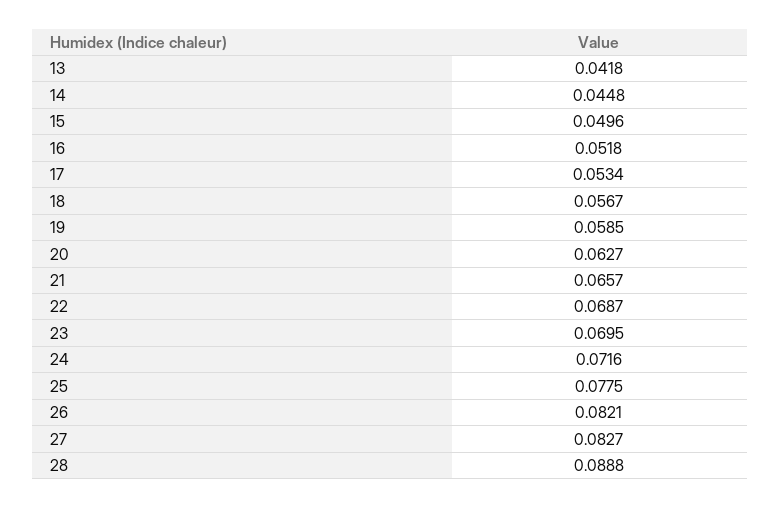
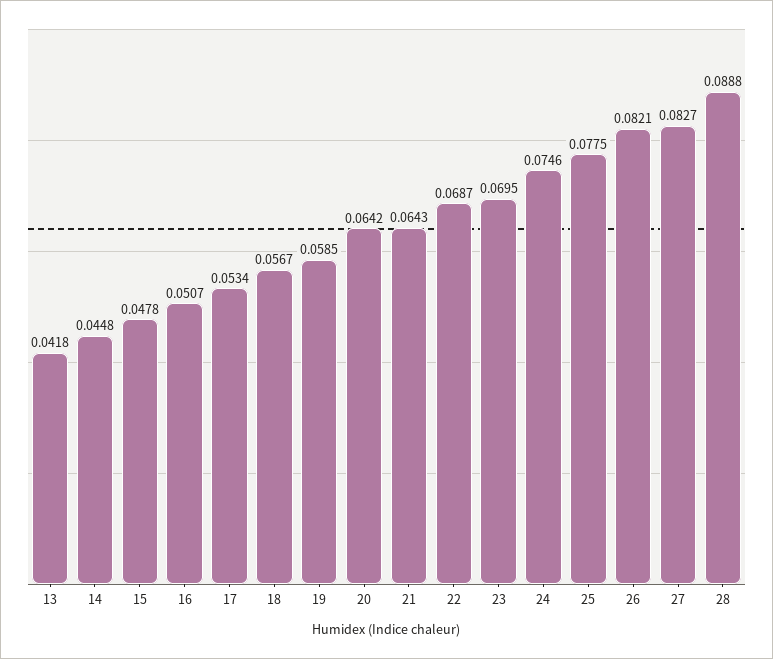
  {
    "13": 0.0418,
    "14": 0.0448,
-   "15": 0.0496,
+   "15": 0.0478,
-   "16": 0.0518,
+   "16": 0.0507,
    "17": 0.0534,
    "18": 0.0567,
    "19": 0.0585,
-   "20": 0.0627,
+   "20": 0.0642,
-   "21": 0.0657,
+   "21": 0.0643,
    "22": 0.0687,
    "23": 0.0695,
-   "24": 0.0716,
+   "24": 0.0746,
    "25": 0.0775,
    "26": 0.0821,
    "27": 0.0827,
    "28": 0.0888
  }

